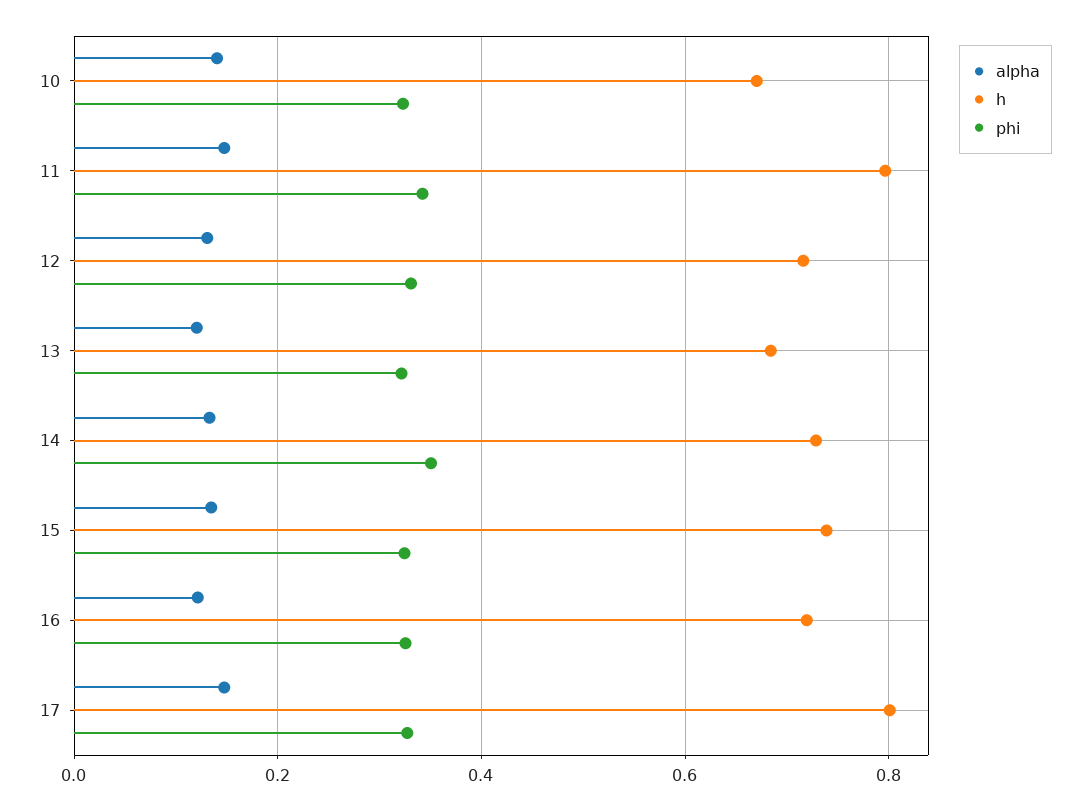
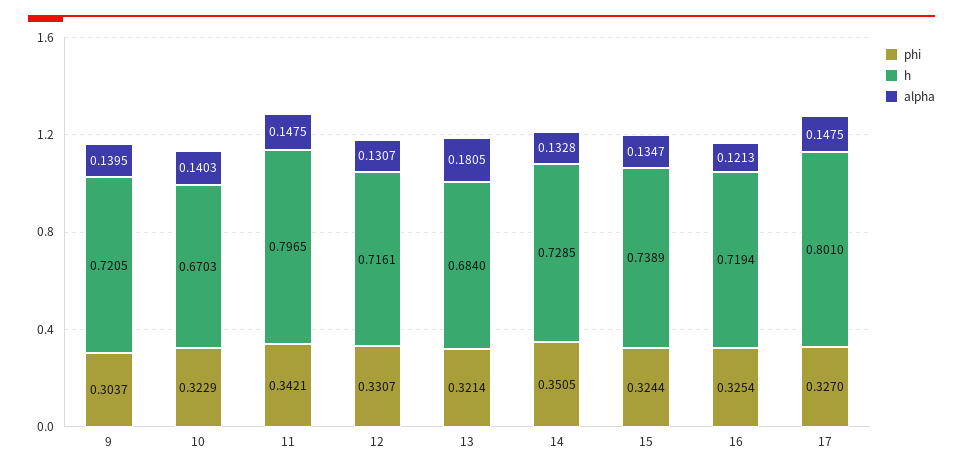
  {
    "alpha": {
      "10": 0.1403,
      "11": 0.1475,
      "12": 0.1307,
-     "13": 0.12,
+     "13": 0.1805,
      "14": 0.1328,
      "15": 0.1347,
      "16": 0.1213,
-     "17": 0.1475
+     "17": 0.1475,
+     "9": 0.1395
    },
    "h": {
      "10": 0.6703,
      "11": 0.7965,
      "12": 0.7161,
      "13": 0.684,
      "14": 0.7285,
      "15": 0.7389,
      "16": 0.7194,
-     "17": 0.801
+     "17": 0.801,
+     "9": 0.7205
    },
    "phi": {
      "10": 0.3229,
      "11": 0.3421,
      "12": 0.3307,
      "13": 0.3214,
      "14": 0.3505,
      "15": 0.3244,
      "16": 0.3254,
-     "17": 0.327
+     "17": 0.327,
+     "9": 0.3037
    }
  }

